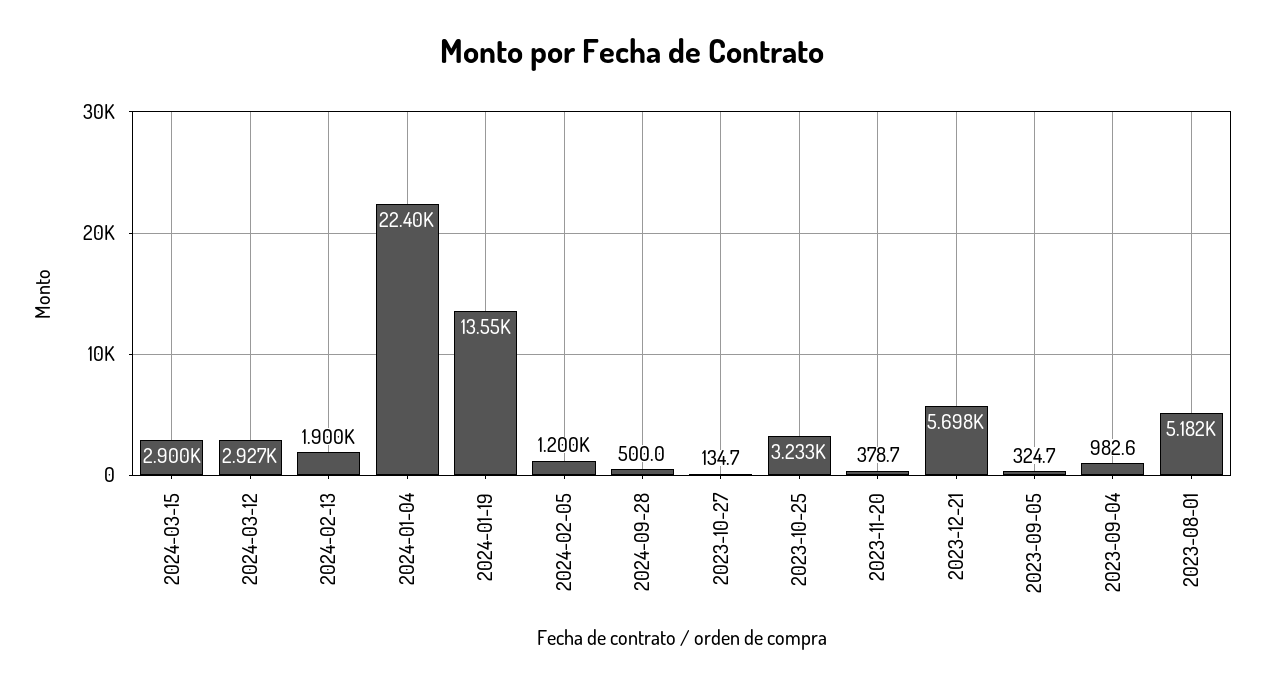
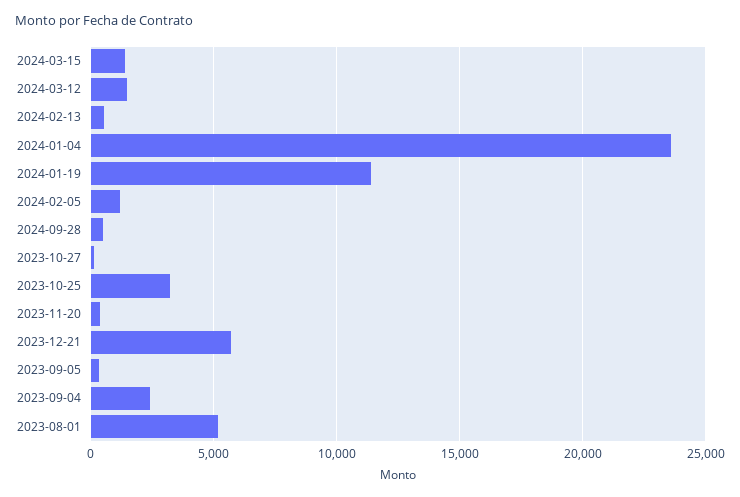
  {
-   "2024-03-15": 2900,
+   "2024-03-15": 1500,
-   "2024-03-12": 2927,
+   "2024-03-12": 1500,
-   "2024-02-13": 1900,
+   "2024-02-13": 500,
-   "2024-01-04": 22400,
+   "2024-01-04": 23500,
-   "2024-01-19": 13550,
+   "2024-01-19": 11500,
    "2024-02-05": 1200,
    "2024-09-28": 500,
    "2023-10-27": 134.7,
    "2023-10-25": 3233,
    "2023-11-20": 378.7,
    "2023-12-21": 5698,
    "2023-09-05": 324.7,
-   "2023-09-04": 982.6,
+   "2023-09-04": 2500,
    "2023-08-01": 5182
  }

